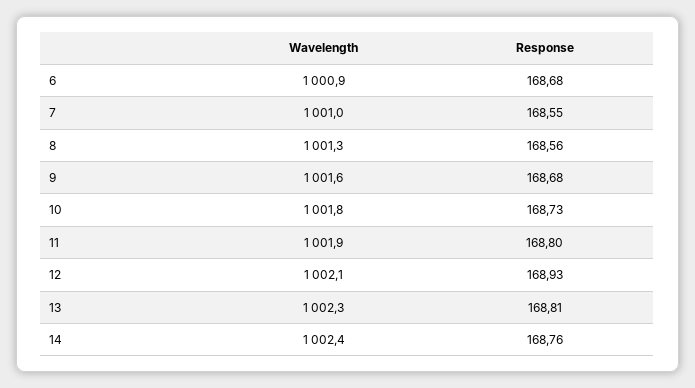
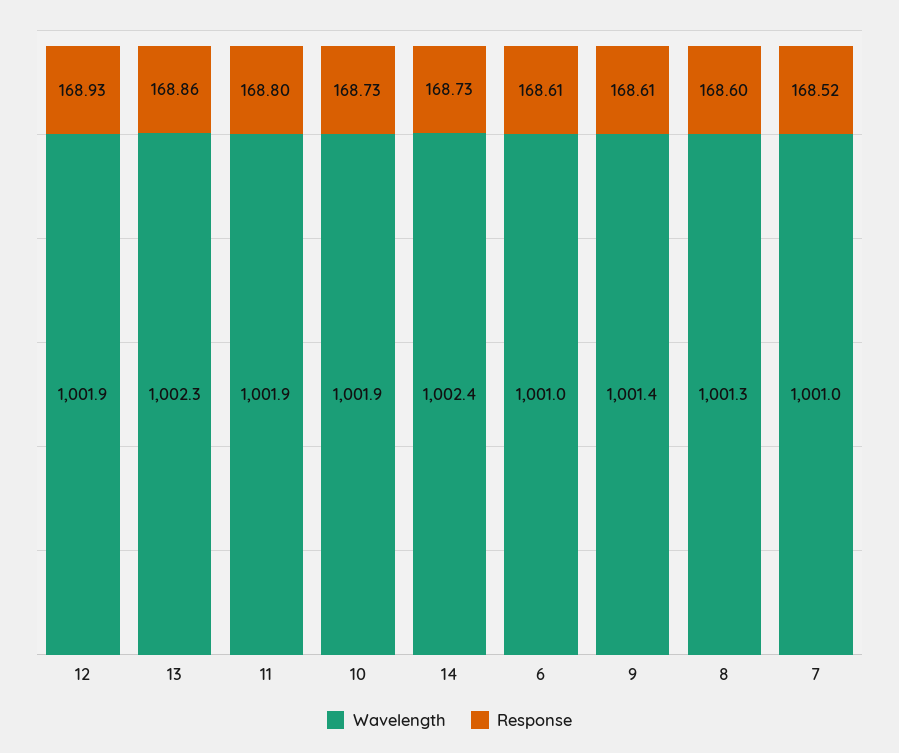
  {
    "Wavelength": {
-     "6": 1000.9,
+     "6": 1001,
      "7": 1001,
      "8": 1001.3,
-     "9": 1001.6,
+     "9": 1001.4,
-     "10": 1001.8,
+     "10": 1001.9,
      "11": 1001.9,
-     "12": 1002.1,
+     "12": 1001.9,
      "13": 1002.3,
      "14": 1002.4
    },
    "Response": {
-     "6": 168.68,
+     "6": 168.61,
-     "7": 168.55,
+     "7": 168.52,
-     "8": 168.56,
+     "8": 168.6,
-     "9": 168.68,
+     "9": 168.61,
      "10": 168.73,
      "11": 168.8,
      "12": 168.93,
-     "13": 168.81,
+     "13": 168.86,
-     "14": 168.76
+     "14": 168.73
    }
  }

